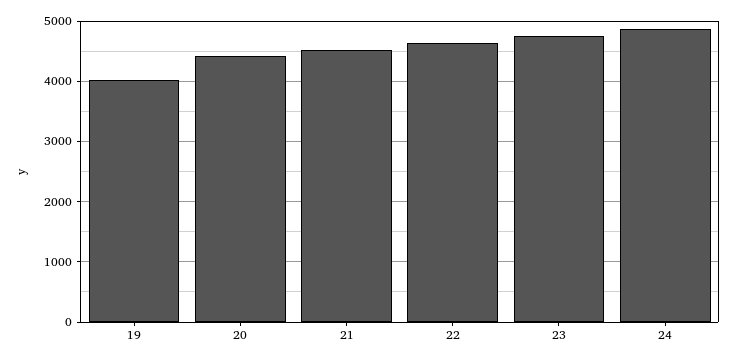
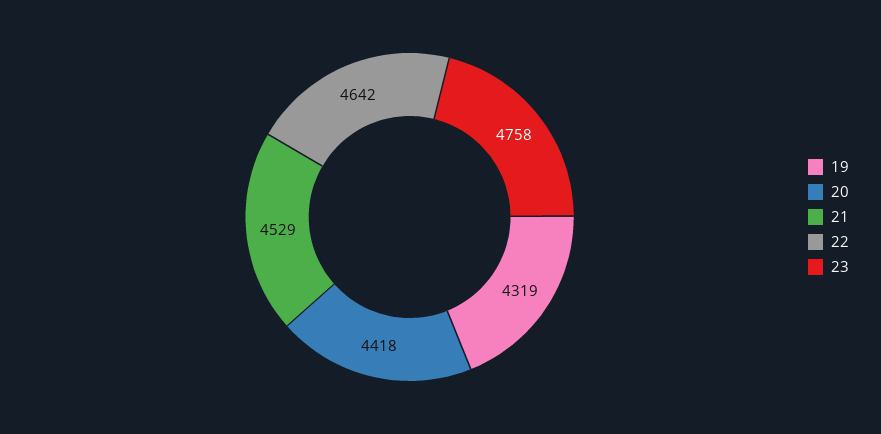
  {
-   "19": 4000,
+   "19": 4319,
    "20": 4418,
    "21": 4529,
    "22": 4642,
-   "23": 4758,
+   "23": 4758
-   "24": 4900
  }

